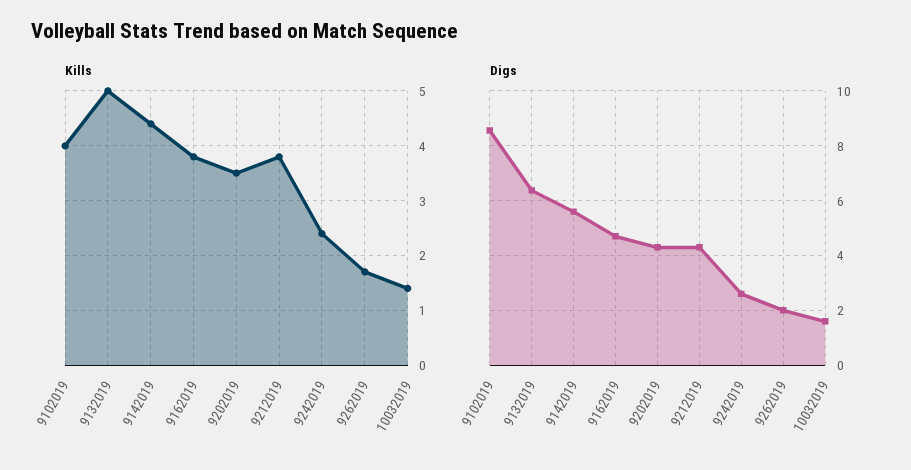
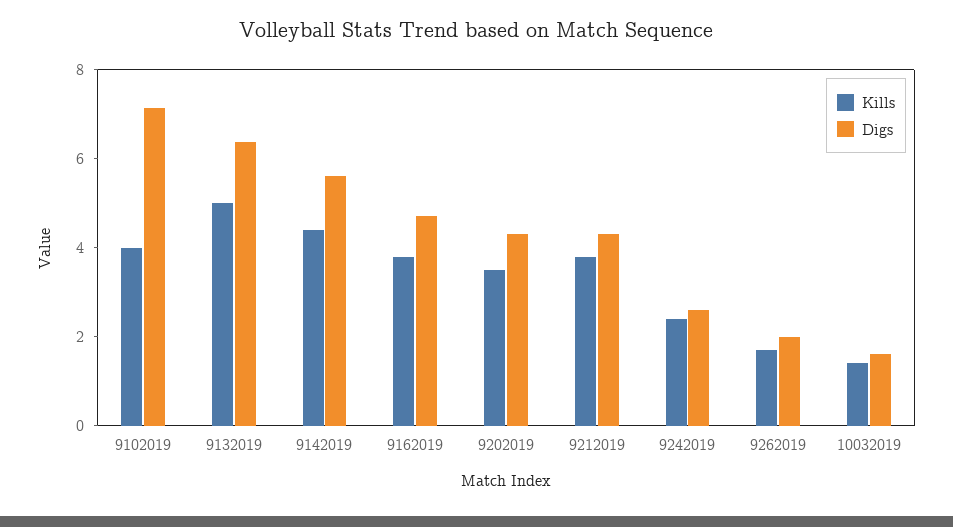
  {
    "Kills": {
      "9102019": 4,
      "9132019": 5,
      "9142019": 4.4,
      "9162019": 3.8,
      "9202019": 3.6,
      "9212019": 3.8,
      "9242019": 2.4,
      "9262019": 1.8,
      "10032019": 1.4
    },
    "Digs": {
-     "9102019": 8.5,
+     "9102019": 7,
      "9132019": 6.5,
      "9142019": 5.5,
      "9162019": 4.75,
      "9202019": 4.25,
      "9212019": 4.25,
      "9242019": 2.5,
      "9262019": 2,
      "10032019": 1.5
    }
  }

